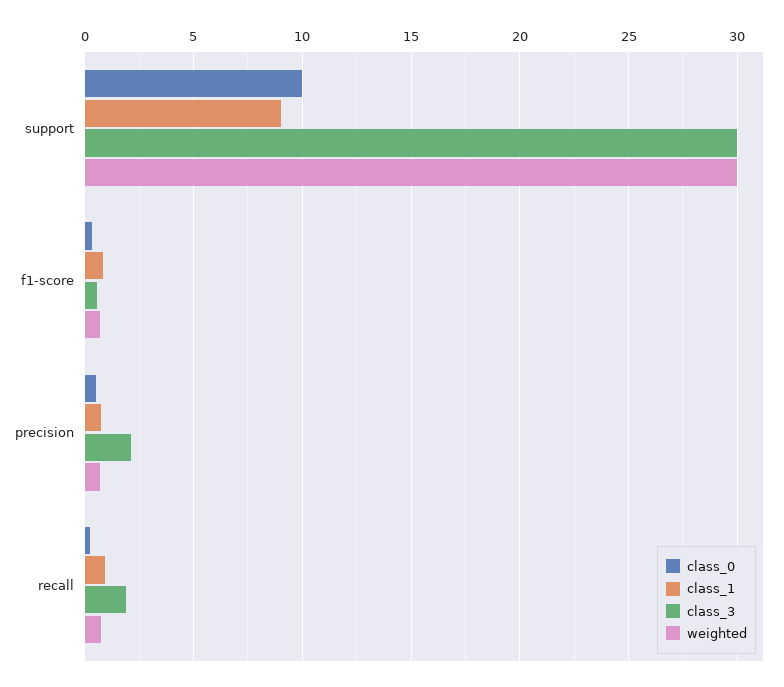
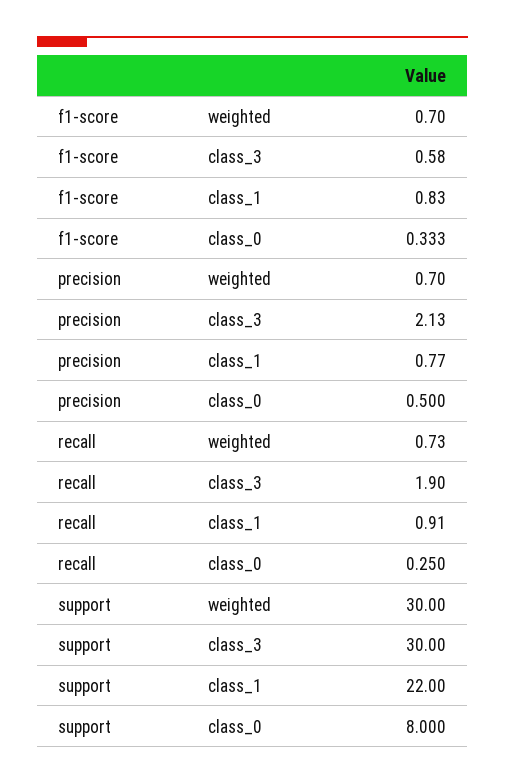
  {
    "class_0": {
-     "support": 10,
+     "support": 8,
      "f1-score": 0.333,
      "precision": 0.5,
      "recall": 0.25
    },
    "class_1": {
-     "support": 9,
+     "support": 22,
      "f1-score": 0.83,
      "precision": 0.77,
      "recall": 0.91
    },
    "class_3": {
      "support": 30,
      "f1-score": 0.58,
      "precision": 2.13,
      "recall": 1.9
    },
    "weighted": {
      "support": 30,
      "f1-score": 0.7,
      "precision": 0.7,
      "recall": 0.73
    }
  }

